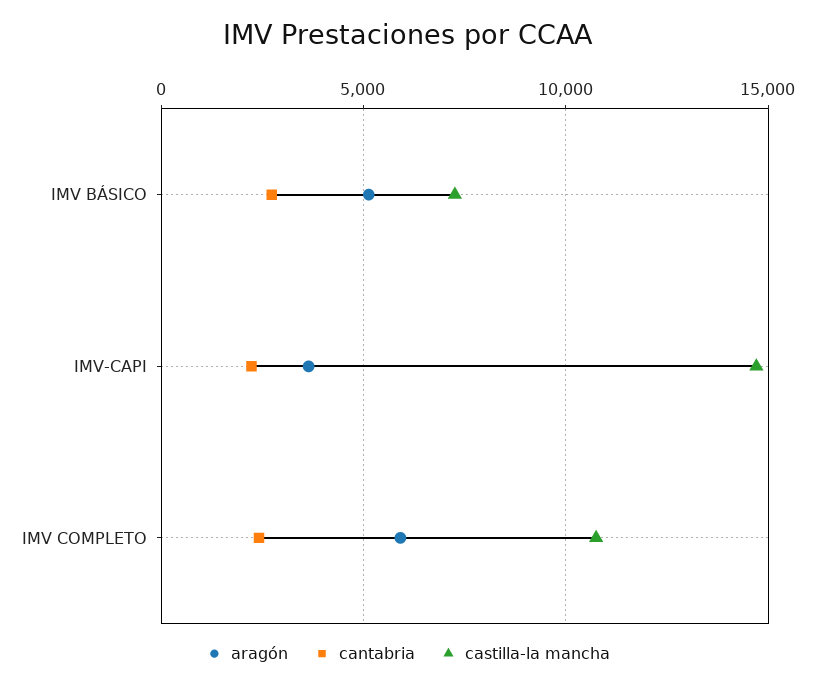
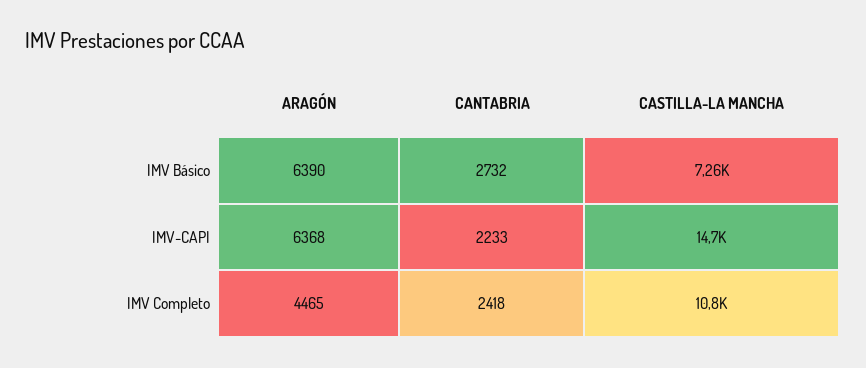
  {
    "aragón": {
-     "IMV BÁSICO": 5000,
+     "IMV BÁSICO": 6390,
-     "IMV-CAPI": 3500,
+     "IMV-CAPI": 6368,
-     "IMV COMPLETO": 6000
+     "IMV COMPLETO": 4465
    },
    "cantabria": {
      "IMV BÁSICO": 2732,
      "IMV-CAPI": 2233,
      "IMV COMPLETO": 2418
    },
    "castilla-la mancha": {
      "IMV BÁSICO": 7260,
      "IMV-CAPI": 14700,
      "IMV COMPLETO": 10800
    }
  }

